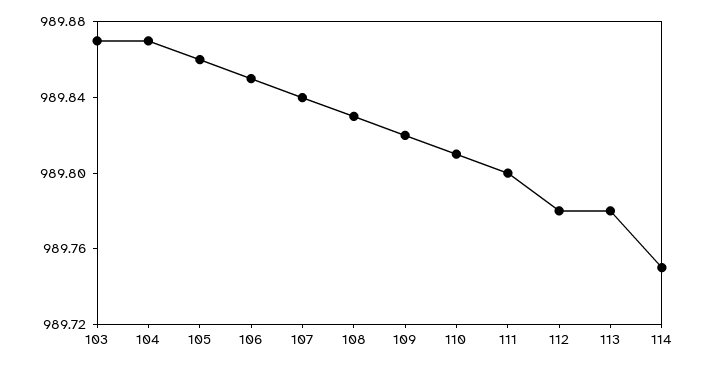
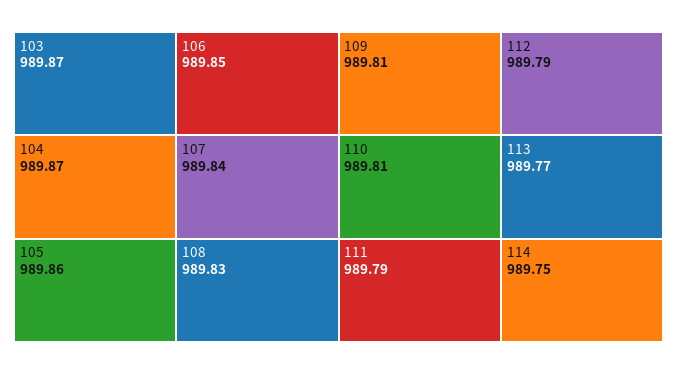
  {
    "103": 989.87,
    "104": 989.87,
    "105": 989.86,
    "106": 989.85,
    "107": 989.84,
    "108": 989.83,
-   "109": 989.82,
+   "109": 989.81,
    "110": 989.81,
-   "111": 989.8,
+   "111": 989.79,
-   "112": 989.78,
+   "112": 989.79,
-   "113": 989.78,
+   "113": 989.77,
    "114": 989.75
  }

